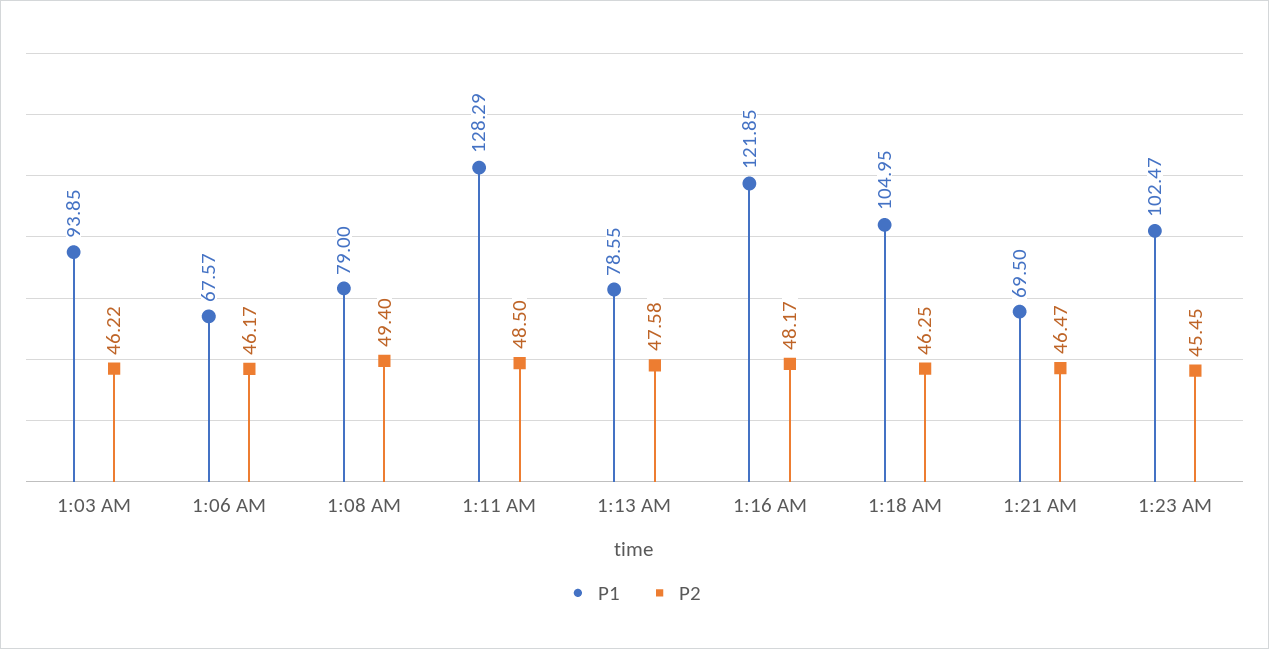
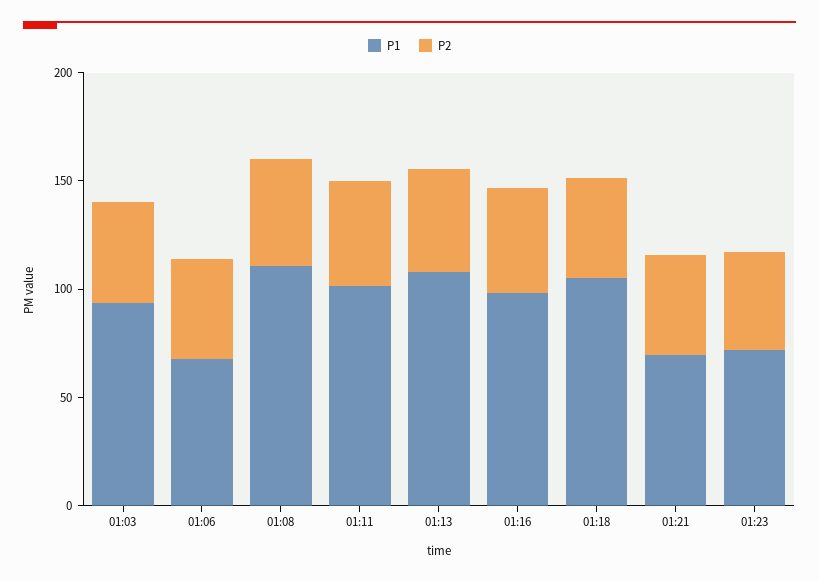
  {
    "P1": {
      "1:03 AM": 93.85,
      "1:06 AM": 67.57,
-     "1:08 AM": 79,
+     "1:08 AM": 110,
-     "1:11 AM": 128.29,
+     "1:11 AM": 100,
-     "1:13 AM": 78.55,
+     "1:13 AM": 110,
-     "1:16 AM": 121.85,
+     "1:16 AM": 100,
      "1:18 AM": 104.95,
      "1:21 AM": 69.5,
-     "1:23 AM": 102.47
+     "1:23 AM": 70
    },
    "P2": {
      "1:03 AM": 46.22,
      "1:06 AM": 46.17,
      "1:08 AM": 49.4,
      "1:11 AM": 48.5,
      "1:13 AM": 47.58,
      "1:16 AM": 48.17,
      "1:18 AM": 46.25,
      "1:21 AM": 46.47,
      "1:23 AM": 45.45
    }
  }

